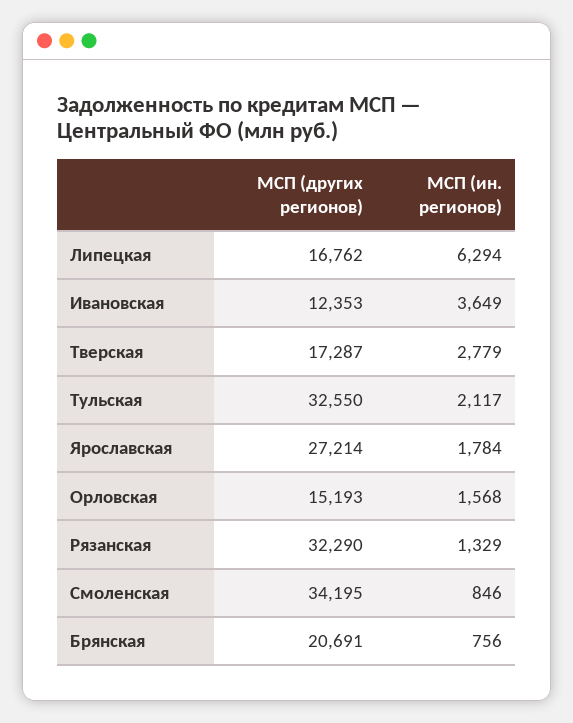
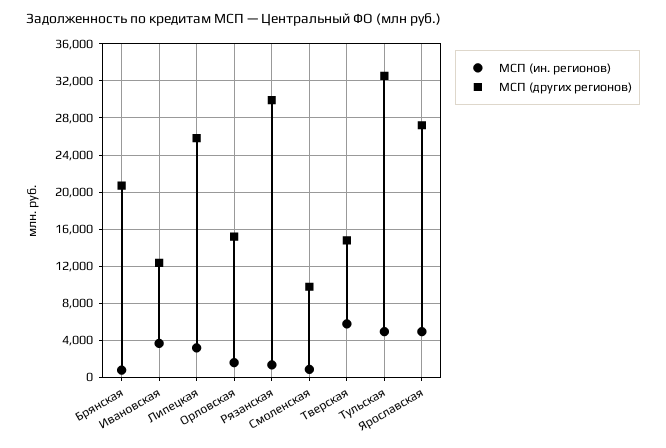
  {
    "МСП (других регионов)": {
-     "Липецкая": 16762,
+     "Липецкая": 26000,
      "Ивановская": 12353,
-     "Тверская": 17287,
+     "Тверская": 15000,
      "Тульская": 32550,
      "Ярославская": 27214,
      "Орловская": 15193,
-     "Рязанская": 32290,
+     "Рязанская": 30000,
-     "Смоленская": 34195,
+     "Смоленская": 10000,
      "Брянская": 20691
    },
    "МСП (ин. регионов)": {
-     "Липецкая": 6294,
+     "Липецкая": 3000,
      "Ивановская": 3649,
-     "Тверская": 2779,
+     "Тверская": 6000,
-     "Тульская": 2117,
+     "Тульская": 5000,
-     "Ярославская": 1784,
+     "Ярославская": 5000,
      "Орловская": 1568,
      "Рязанская": 1329,
      "Смоленская": 846,
      "Брянская": 756
    }
  }

